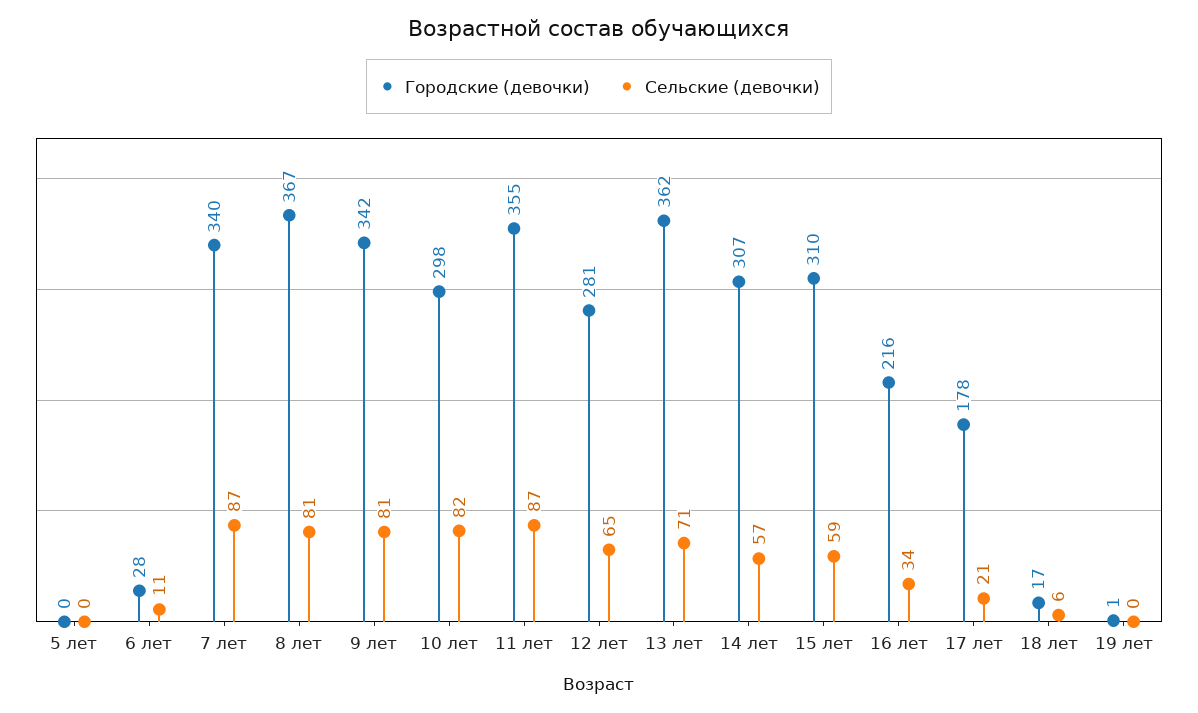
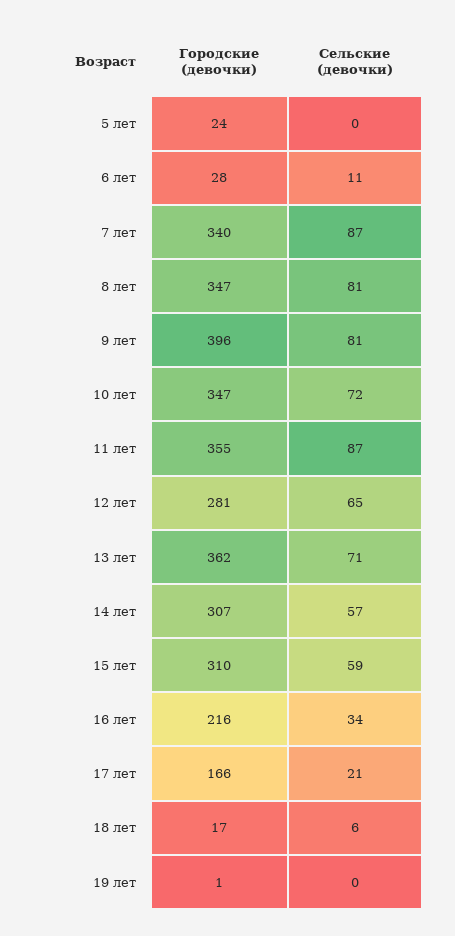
  {
    "Городские (девочки)": {
-     "5 лет": 0,
+     "5 лет": 24,
      "6 лет": 28,
      "7 лет": 340,
-     "8 лет": 367,
+     "8 лет": 347,
-     "9 лет": 342,
+     "9 лет": 396,
-     "10 лет": 298,
+     "10 лет": 347,
      "11 лет": 355,
      "12 лет": 281,
      "13 лет": 362,
      "14 лет": 307,
      "15 лет": 310,
      "16 лет": 216,
-     "17 лет": 178,
+     "17 лет": 166,
      "18 лет": 17,
      "19 лет": 1
    },
    "Сельские (девочки)": {
      "5 лет": 0,
      "6 лет": 11,
      "7 лет": 87,
      "8 лет": 81,
      "9 лет": 81,
-     "10 лет": 82,
+     "10 лет": 72,
      "11 лет": 87,
      "12 лет": 65,
      "13 лет": 71,
      "14 лет": 57,
      "15 лет": 59,
      "16 лет": 34,
      "17 лет": 21,
      "18 лет": 6,
      "19 лет": 0
    }
  }

